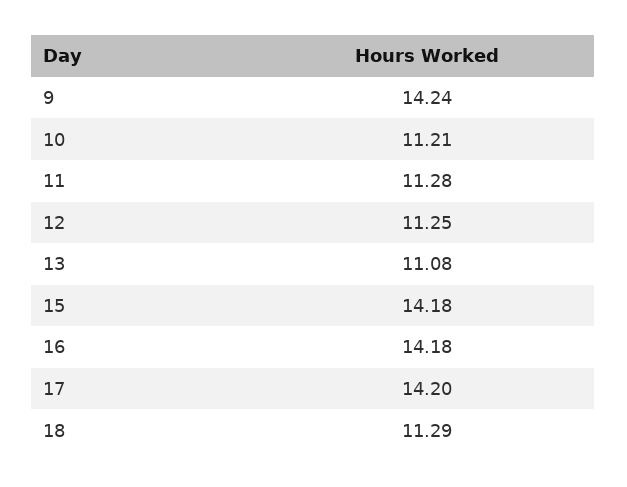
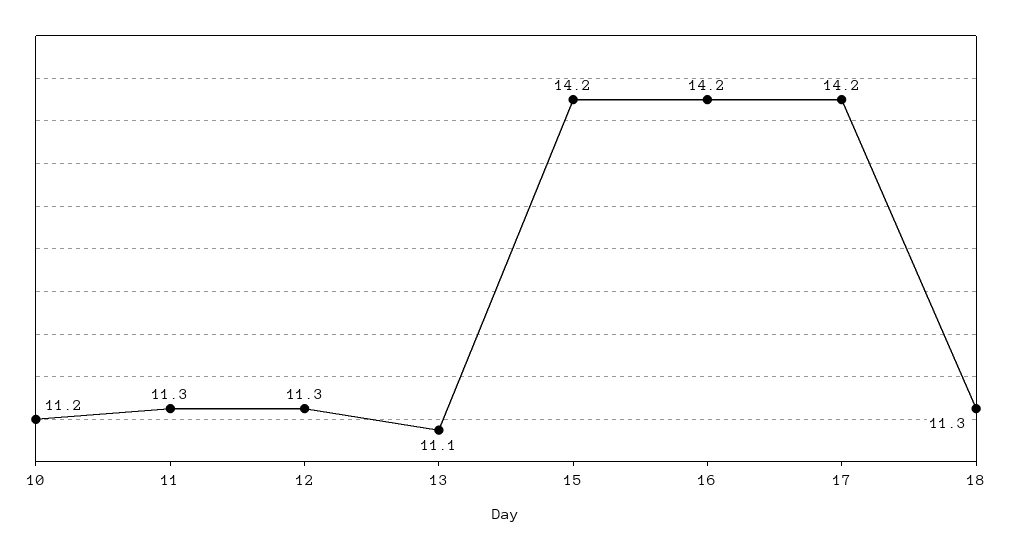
  {
-   "9": 14.24,
    "10": 11.21,
    "11": 11.28,
    "12": 11.25,
    "13": 11.08,
    "15": 14.18,
    "16": 14.18,
    "17": 14.2,
    "18": 11.29
  }

